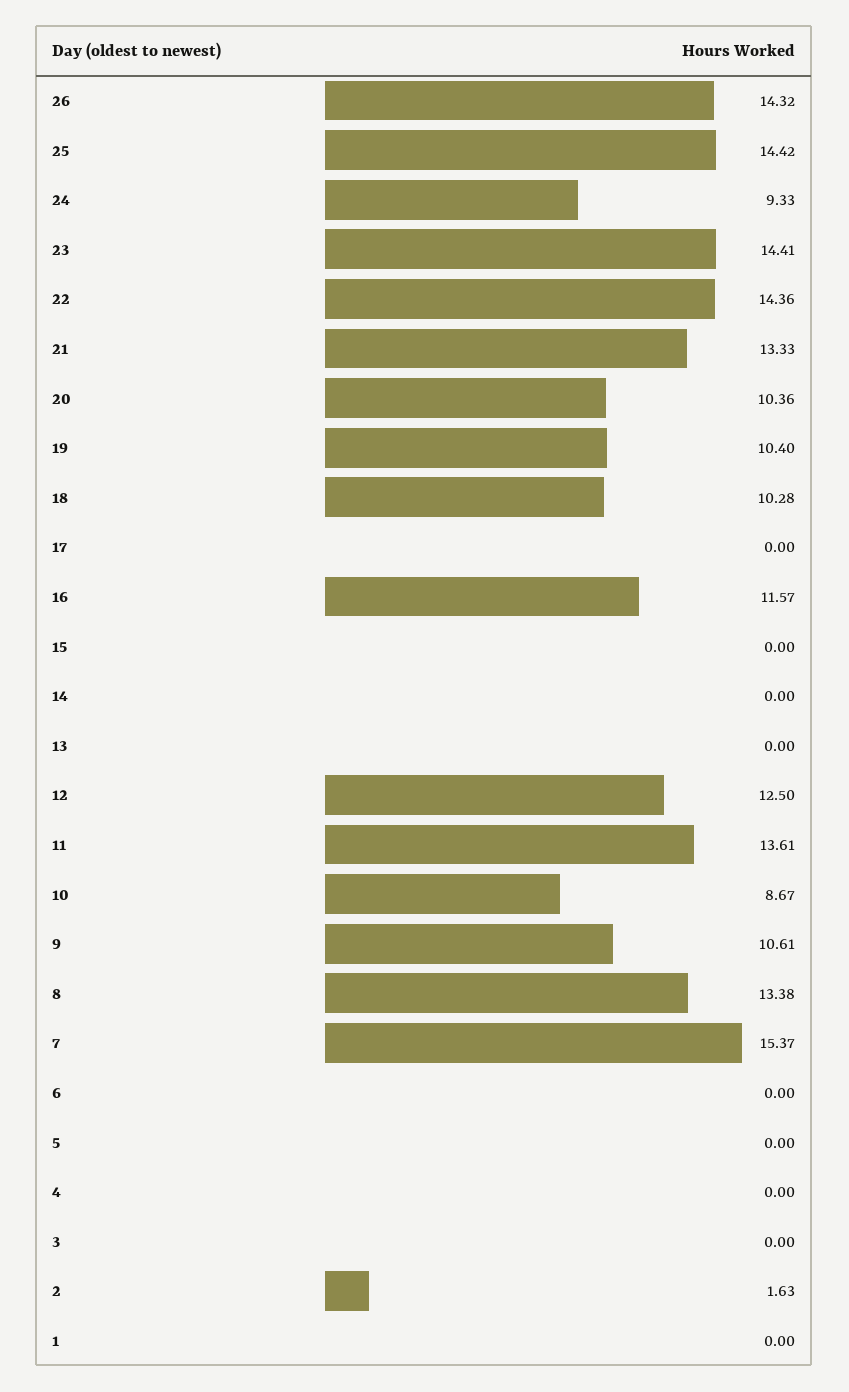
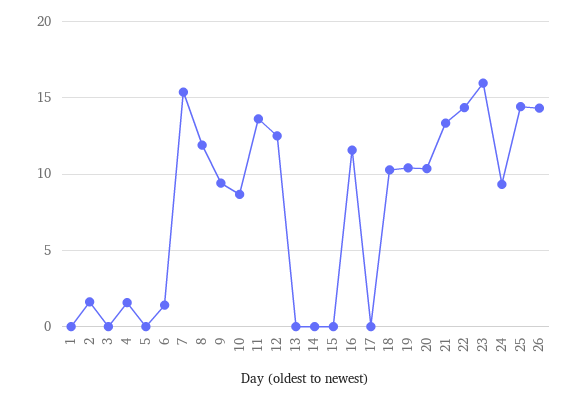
  {
    "26": 14.32,
    "25": 14.42,
    "24": 9.33,
-   "23": 14.41,
+   "23": 16,
    "22": 14.36,
    "21": 13.33,
    "20": 10.36,
    "19": 10.4,
    "18": 10.28,
    "17": 0,
    "16": 11.57,
    "15": 0,
    "14": 0,
    "13": 0,
    "12": 12.5,
    "11": 13.61,
    "10": 8.67,
-   "9": 10.61,
+   "9": 9.5,
-   "8": 13.38,
+   "8": 12,
    "7": 15.37,
-   "6": 0,
+   "6": 1.5,
    "5": 0,
-   "4": 0,
+   "4": 1.5,
    "3": 0,
    "2": 1.63,
    "1": 0
  }

